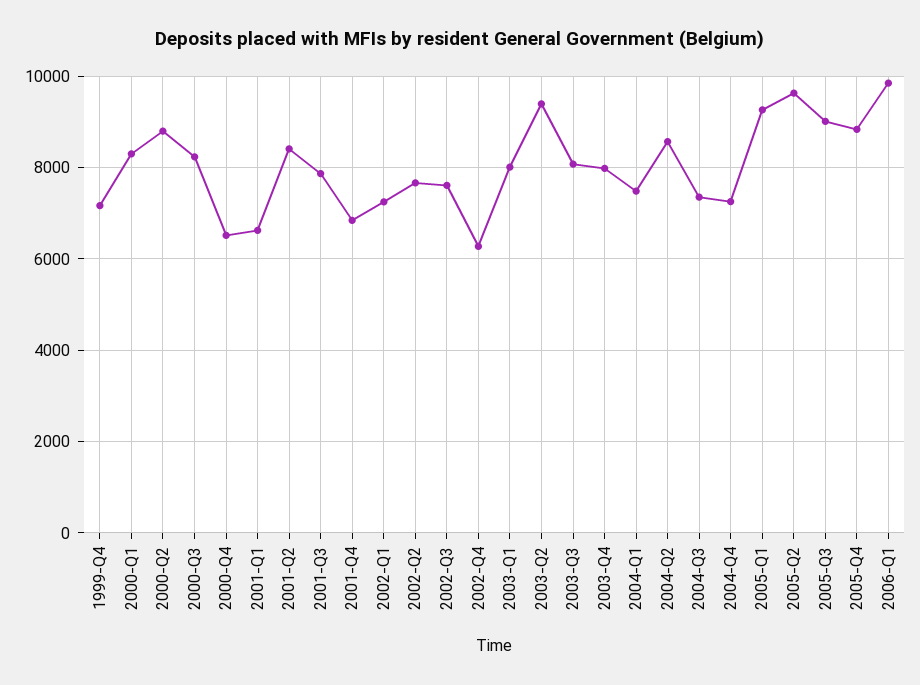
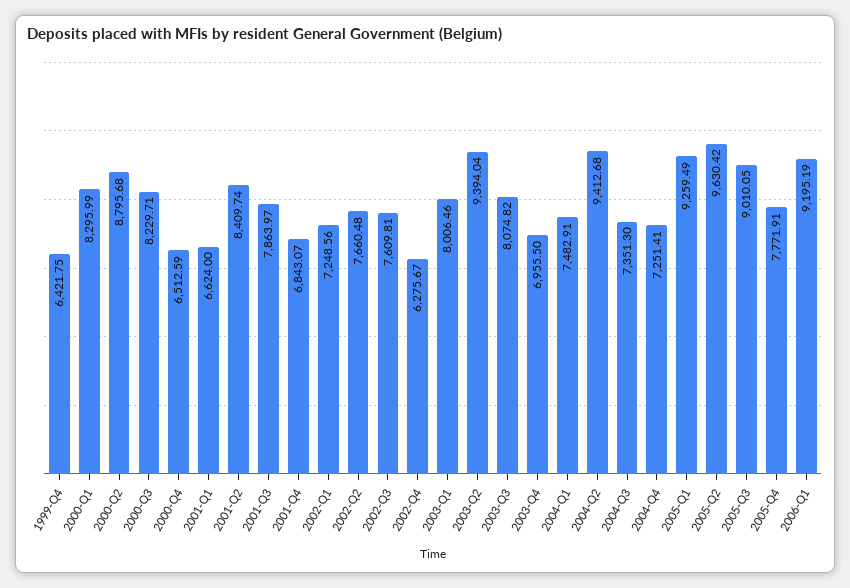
  {
-   "1999-Q4": 7200,
+   "1999-Q4": 6421.75,
    "2000-Q1": 8295.99,
    "2000-Q2": 8795.68,
    "2000-Q3": 8229.71,
    "2000-Q4": 6512.59,
    "2001-Q1": 6624,
    "2001-Q2": 8409.74,
    "2001-Q3": 7863.97,
    "2001-Q4": 6843.07,
    "2002-Q1": 7248.56,
    "2002-Q2": 7660.48,
    "2002-Q3": 7609.81,
    "2002-Q4": 6275.67,
    "2003-Q1": 8006.46,
    "2003-Q2": 9394.04,
    "2003-Q3": 8074.82,
-   "2003-Q4": 8000,
+   "2003-Q4": 6955.5,
    "2004-Q1": 7482.91,
-   "2004-Q2": 8600,
+   "2004-Q2": 9412.68,
    "2004-Q3": 7351.3,
    "2004-Q4": 7251.41,
    "2005-Q1": 9259.49,
    "2005-Q2": 9630.42,
    "2005-Q3": 9010.05,
-   "2005-Q4": 8800,
+   "2005-Q4": 7771.91,
-   "2006-Q1": 9800
+   "2006-Q1": 9195.19
  }

